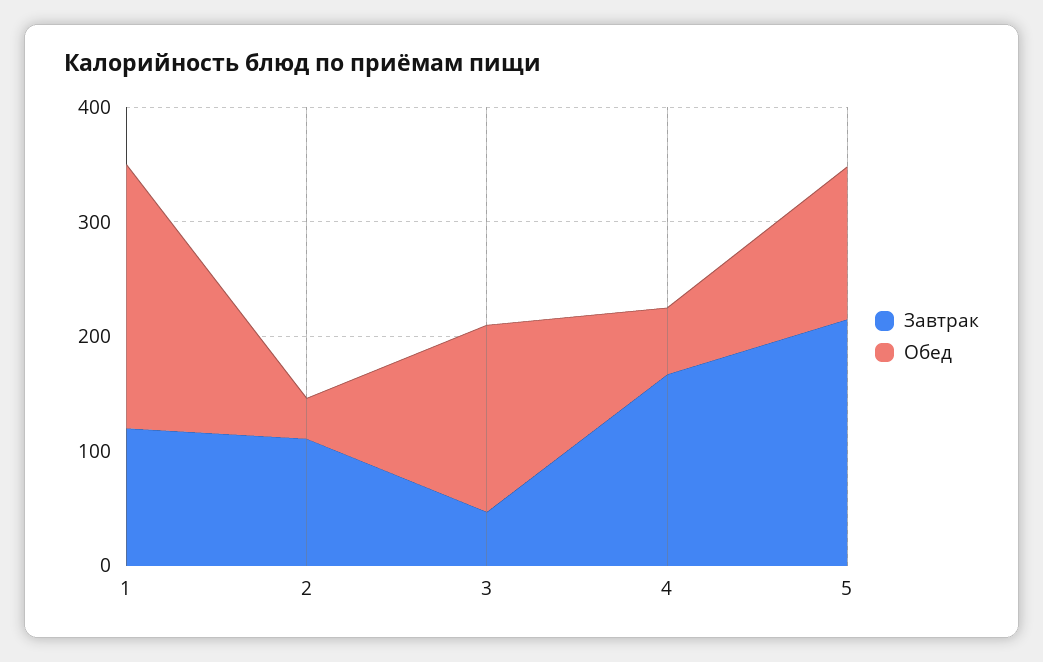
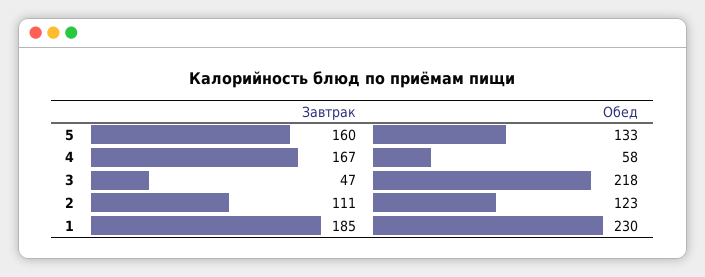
  {
    "Завтрак": {
-     "1": 120,
+     "1": 185,
      "2": 111,
      "3": 47,
      "4": 167,
-     "5": 220
+     "5": 160
    },
    "Обед": {
      "1": 230,
-     "2": 40,
+     "2": 123,
-     "3": 160,
+     "3": 218,
      "4": 58,
      "5": 133
    }
  }

